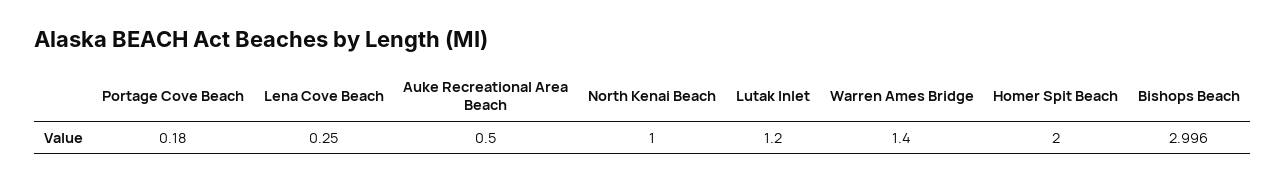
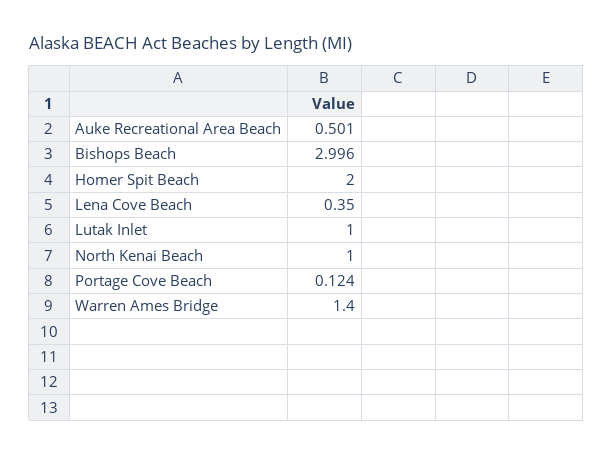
  {
-   "Portage Cove Beach": 0.18,
+   "Portage Cove Beach": 0.124,
-   "Lena Cove Beach": 0.25,
+   "Lena Cove Beach": 0.35,
-   "Auke Recreational Area Beach": 0.5,
+   "Auke Recreational Area Beach": 0.501,
    "North Kenai Beach": 1,
-   "Lutak Inlet": 1.2,
+   "Lutak Inlet": 1,
    "Warren Ames Bridge": 1.4,
    "Homer Spit Beach": 2,
    "Bishops Beach": 2.996
  }

